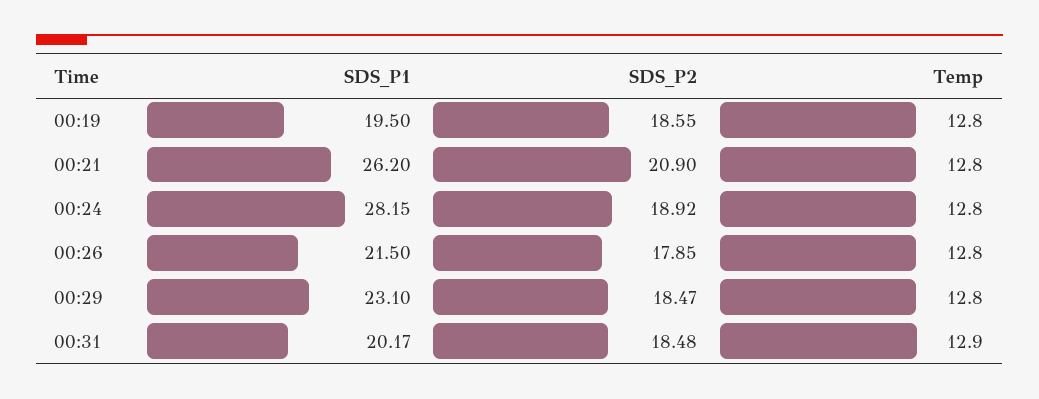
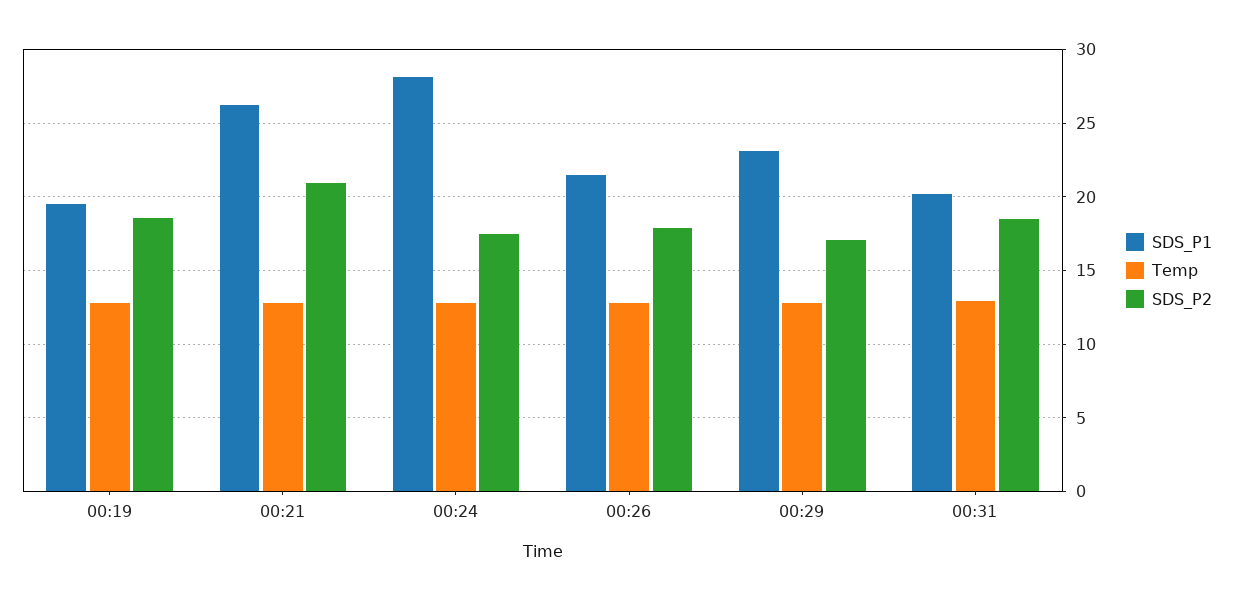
  {
    "SDS_P1": {
      "00:19": 19.5,
      "00:21": 26.2,
      "00:24": 28.15,
      "00:26": 21.5,
      "00:29": 23.1,
      "00:31": 20.17
    },
    "SDS_P2": {
      "00:19": 18.55,
      "00:21": 20.9,
-     "00:24": 18.92,
+     "00:24": 17.5,
      "00:26": 17.85,
-     "00:29": 18.47,
+     "00:29": 17,
      "00:31": 18.48
    },
    "Temp": {
      "00:19": 12.8,
      "00:21": 12.8,
      "00:24": 12.8,
      "00:26": 12.8,
      "00:29": 12.8,
      "00:31": 12.9
    }
  }

